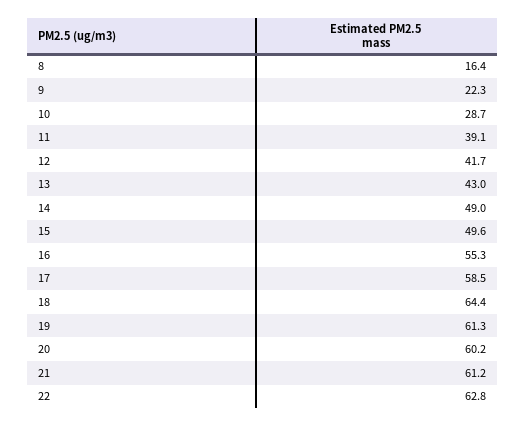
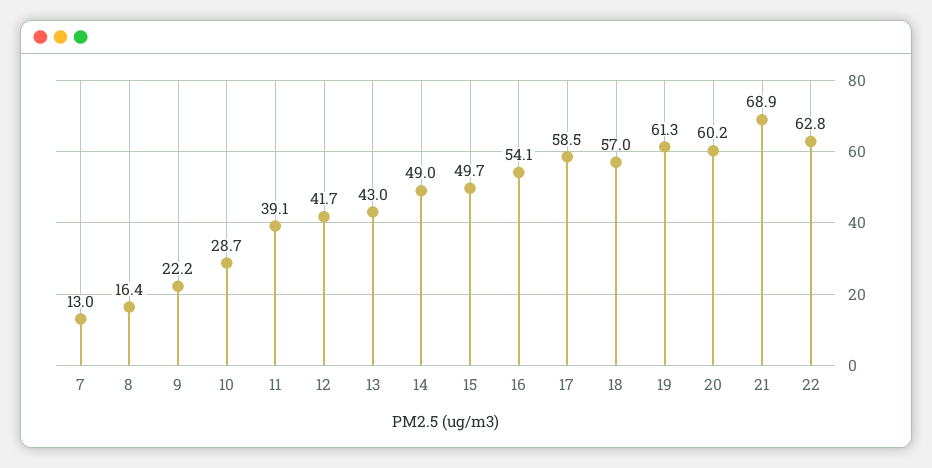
  {
    "8": 16.4,
-   "9": 22.3,
+   "9": 22.2,
    "10": 28.7,
    "11": 39.1,
    "12": 41.7,
    "13": 43,
    "14": 49,
-   "15": 49.6,
+   "15": 49.7,
-   "16": 55.3,
+   "16": 54.1,
    "17": 58.5,
-   "18": 64.4,
+   "18": 57,
    "19": 61.3,
    "20": 60.2,
-   "21": 61.2,
+   "21": 68.9,
-   "22": 62.8
+   "22": 62.8,
+   "7": 13
  }

